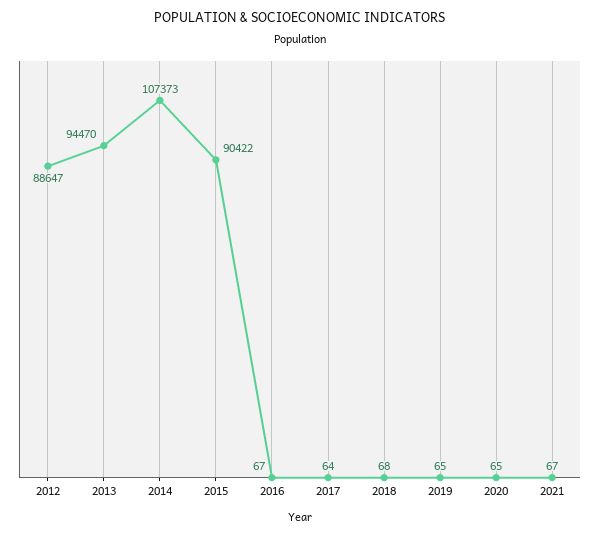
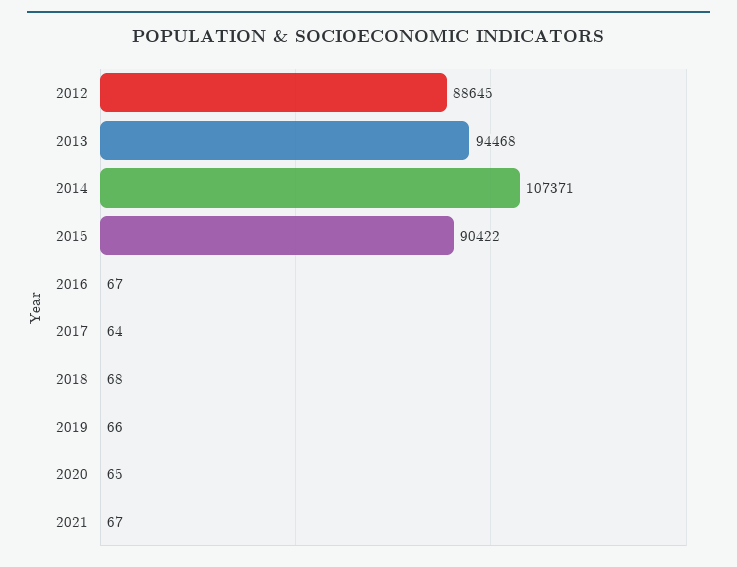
  {
-   "2012": 88647,
+   "2012": 88645,
-   "2013": 94470,
+   "2013": 94468,
-   "2014": 107373,
+   "2014": 107371,
    "2015": 90422,
    "2016": 67,
    "2017": 64,
    "2018": 68,
-   "2019": 65,
+   "2019": 66,
    "2020": 65,
    "2021": 67
  }

